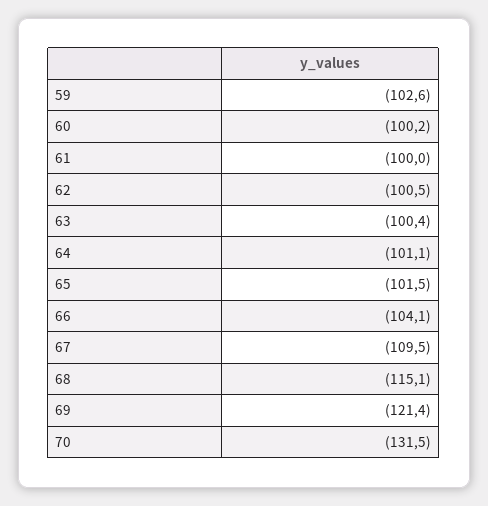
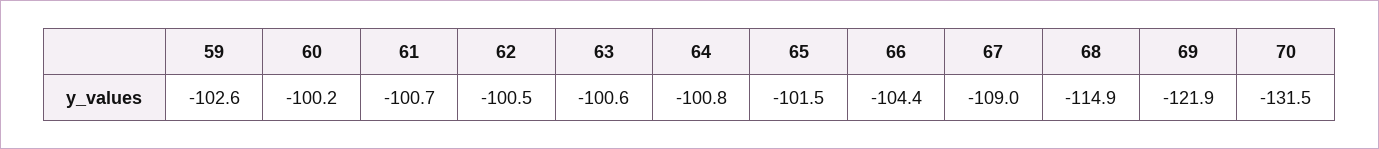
  {
    "59": -102.6,
    "60": -100.2,
-   "61": -100,
+   "61": -100.7,
    "62": -100.5,
-   "63": -100.4,
+   "63": -100.6,
-   "64": -101.1,
+   "64": -100.8,
    "65": -101.5,
-   "66": -104.1,
+   "66": -104.4,
-   "67": -109.5,
+   "67": -109,
-   "68": -115.1,
+   "68": -114.9,
-   "69": -121.4,
+   "69": -121.9,
    "70": -131.5
  }

